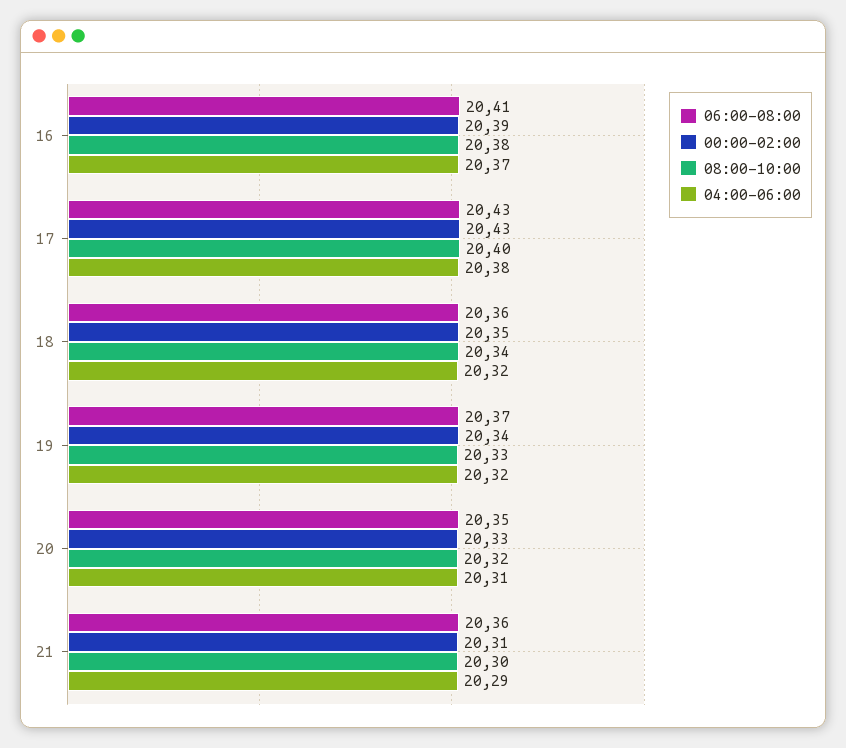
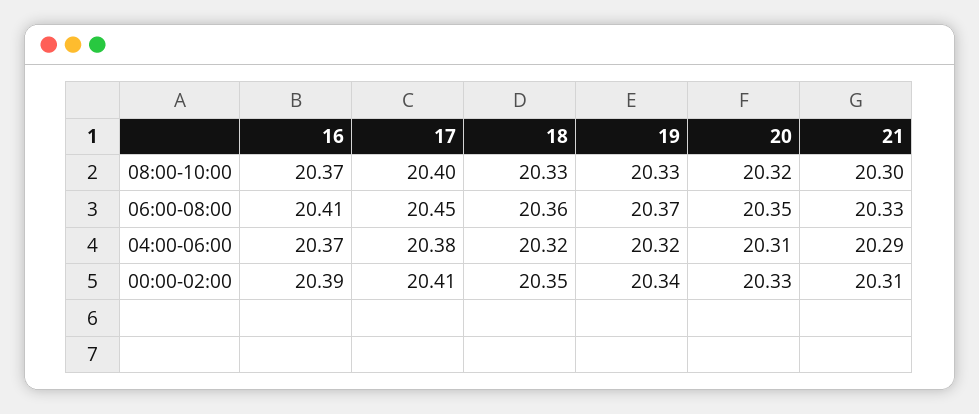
  {
    "06:00-08:00": {
      "16": 20.41,
-     "17": 20.43,
+     "17": 20.45,
      "18": 20.36,
      "19": 20.37,
      "20": 20.35,
-     "21": 20.36
+     "21": 20.33
    },
    "00:00-02:00": {
      "16": 20.39,
-     "17": 20.43,
+     "17": 20.41,
      "18": 20.35,
      "19": 20.34,
      "20": 20.33,
      "21": 20.31
    },
    "08:00-10:00": {
-     "16": 20.38,
+     "16": 20.37,
      "17": 20.4,
-     "18": 20.34,
+     "18": 20.33,
      "19": 20.33,
      "20": 20.32,
      "21": 20.3
    },
    "04:00-06:00": {
      "16": 20.37,
      "17": 20.38,
      "18": 20.32,
      "19": 20.32,
      "20": 20.31,
      "21": 20.29
    }
  }

